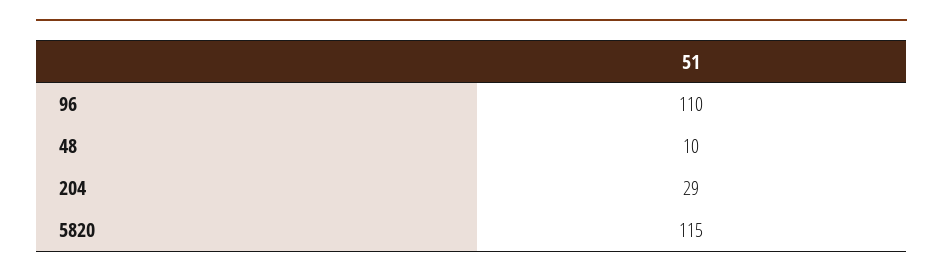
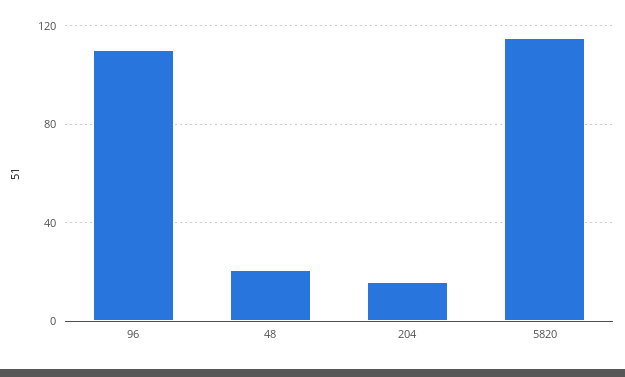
  {
    "96": 110,
-   "48": 10,
+   "48": 20,
-   "204": 29,
+   "204": 15,
    "5820": 115
  }

